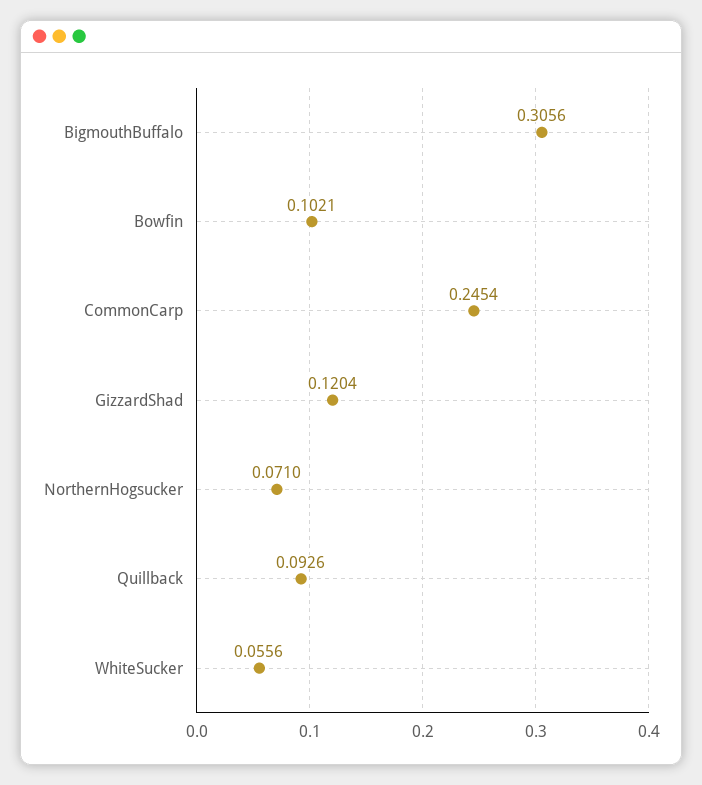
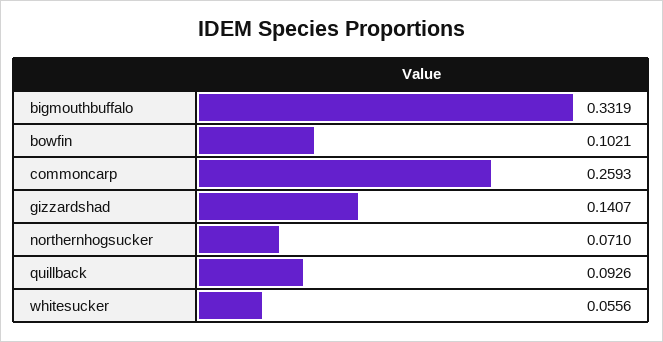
  {
-   "BigmouthBuffalo": 0.3056,
+   "BigmouthBuffalo": 0.3319,
    "Bowfin": 0.1021,
-   "CommonCarp": 0.2454,
+   "CommonCarp": 0.2593,
-   "GizzardShad": 0.1204,
+   "GizzardShad": 0.1407,
    "NorthernHogsucker": 0.071,
    "Quillback": 0.0926,
    "WhiteSucker": 0.0556
  }

